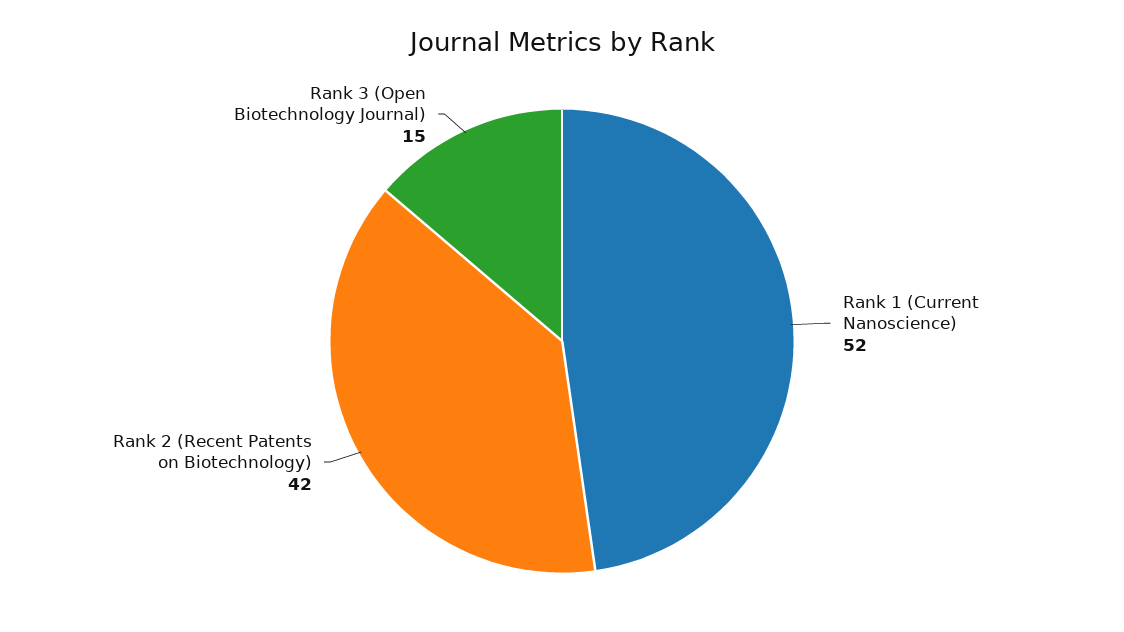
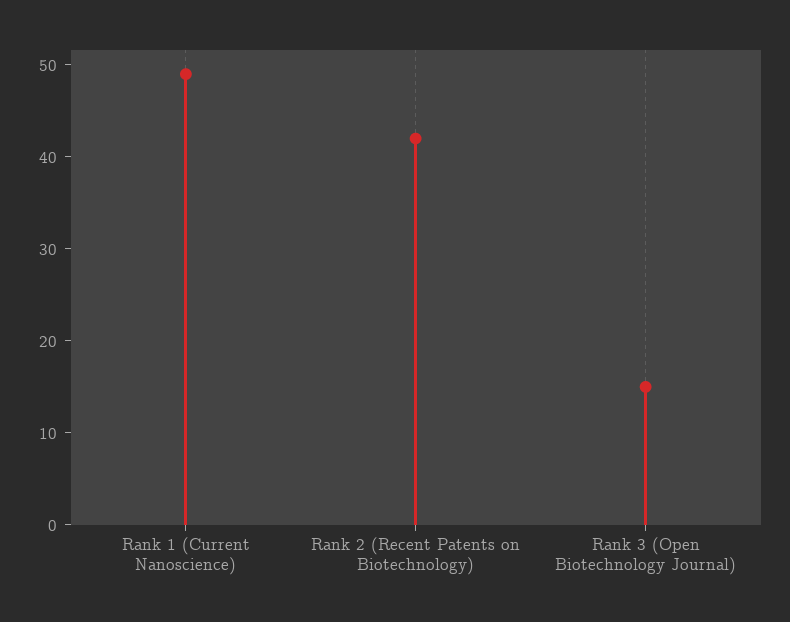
  {
-   "Rank 1 (Current Nanoscience)": 52,
+   "Rank 1 (Current Nanoscience)": 49,
    "Rank 2 (Recent Patents on Biotechnology)": 42,
    "Rank 3 (Open Biotechnology Journal)": 15
  }

